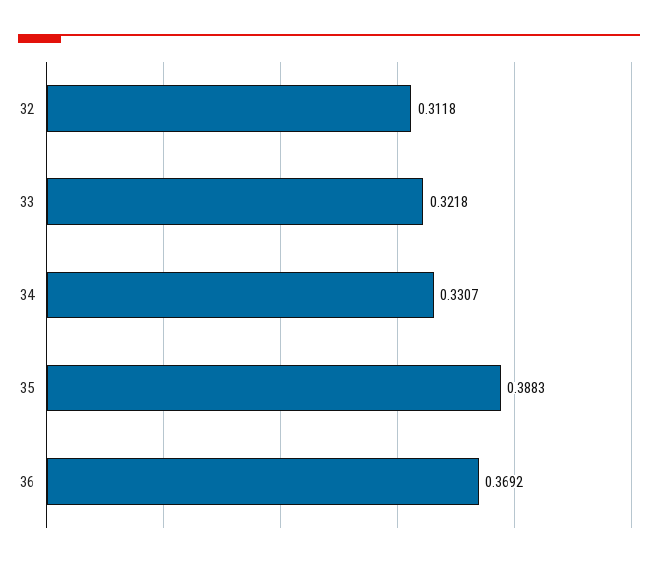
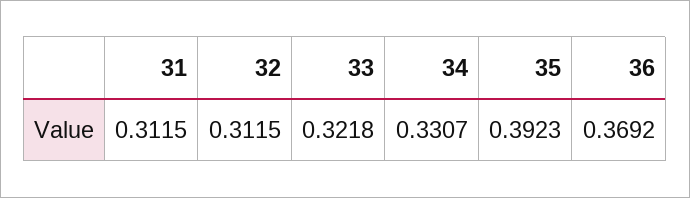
  {
-   "32": 0.3118,
+   "32": 0.3115,
    "33": 0.3218,
    "34": 0.3307,
-   "35": 0.3883,
+   "35": 0.3923,
-   "36": 0.3692
+   "36": 0.3692,
+   "31": 0.3115
  }

